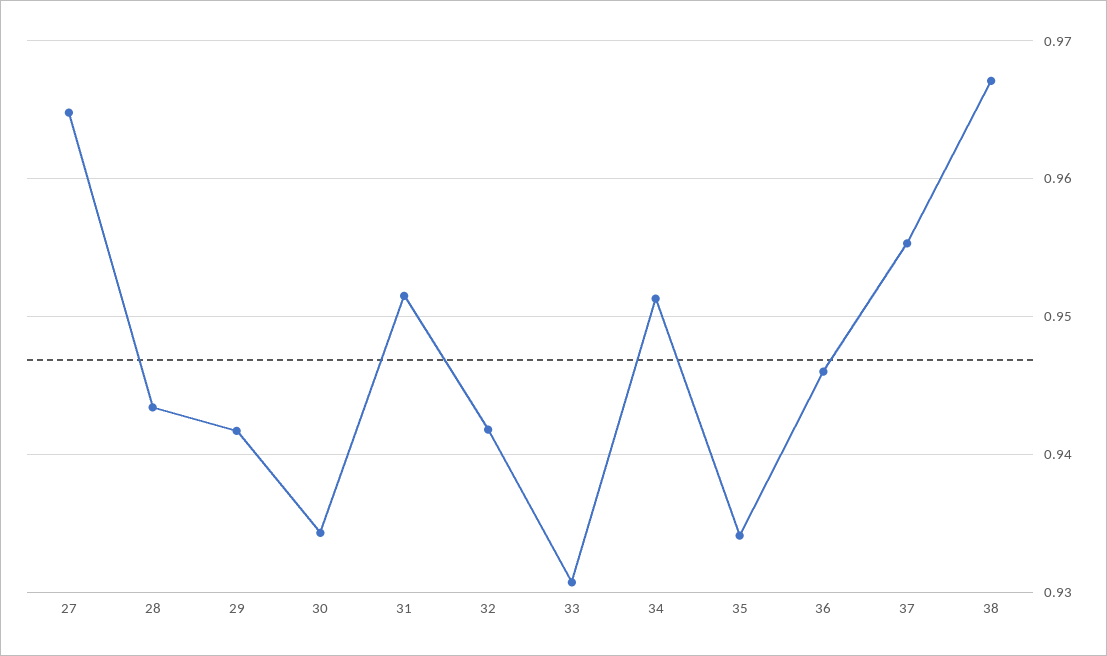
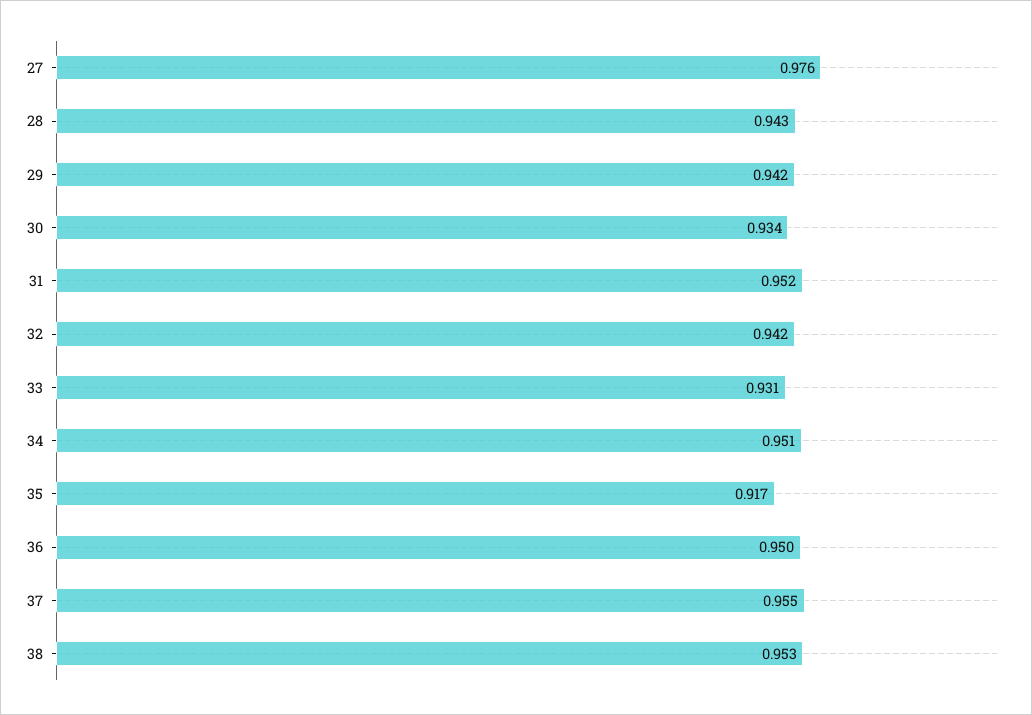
  {
-   "27": 0.965,
+   "27": 0.976,
    "28": 0.943,
    "29": 0.942,
    "30": 0.934,
    "31": 0.952,
    "32": 0.942,
    "33": 0.931,
    "34": 0.951,
-   "35": 0.934,
+   "35": 0.917,
-   "36": 0.946,
+   "36": 0.95,
    "37": 0.955,
-   "38": 0.967
+   "38": 0.953
  }

